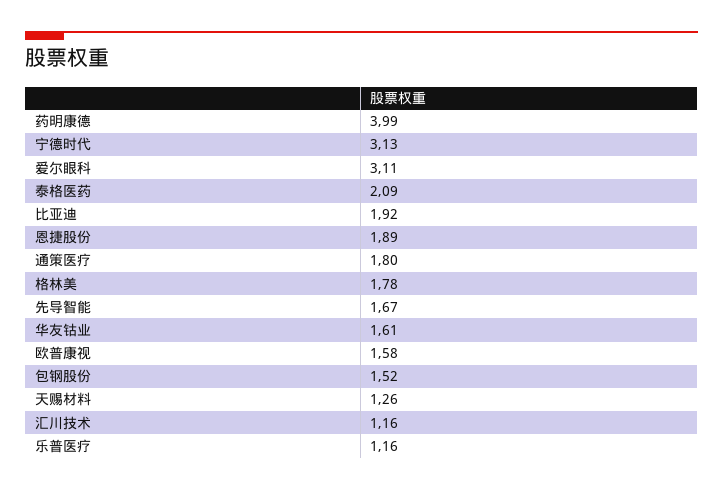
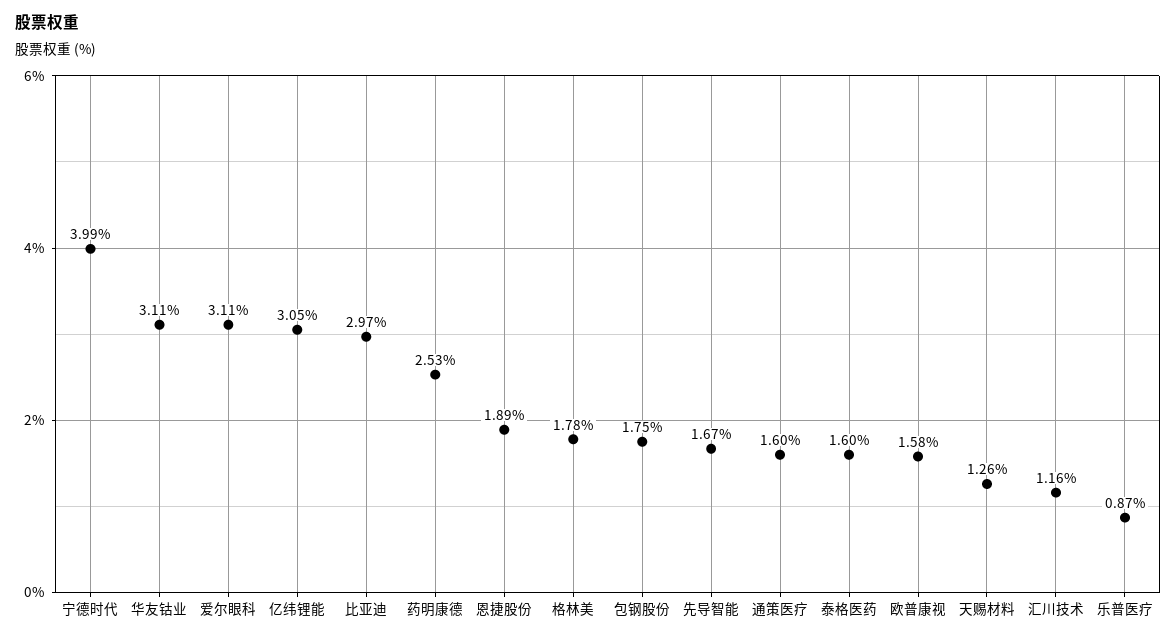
  {
-   "药明康德": 3.99,
+   "药明康德": 2.53,
-   "宁德时代": 3.13,
+   "宁德时代": 3.99,
    "爱尔眼科": 3.11,
-   "泰格医药": 2.09,
+   "泰格医药": 1.6,
-   "比亚迪": 1.92,
+   "比亚迪": 2.97,
    "恩捷股份": 1.89,
-   "通策医疗": 1.8,
+   "通策医疗": 1.6,
    "格林美": 1.78,
    "先导智能": 1.67,
-   "华友钴业": 1.61,
+   "华友钴业": 3.11,
    "欧普康视": 1.58,
-   "包钢股份": 1.52,
+   "包钢股份": 1.75,
    "天赐材料": 1.26,
    "汇川技术": 1.16,
-   "乐普医疗": 1.16
+   "乐普医疗": 0.87,
+   "亿纬锂能": 3.05
  }

